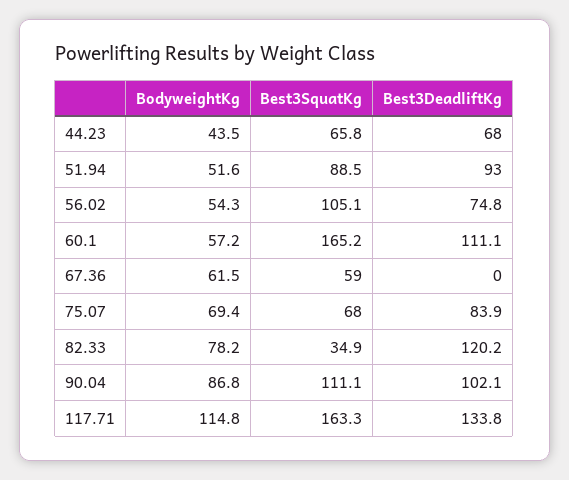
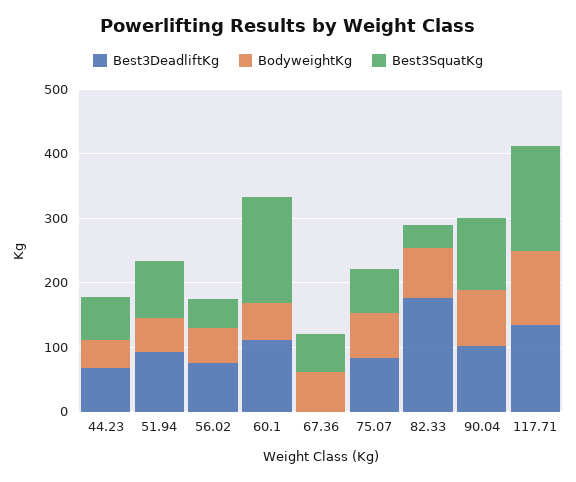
  {
    "BodyweightKg": {
      "44.23": 43.5,
      "51.94": 51.6,
      "56.02": 54.3,
      "60.1": 57.2,
      "67.36": 61.5,
      "75.07": 69.4,
      "82.33": 78.2,
      "90.04": 86.8,
      "117.71": 114.8
    },
    "Best3SquatKg": {
      "44.23": 65.8,
      "51.94": 88.5,
-     "56.02": 105.1,
+     "56.02": 40,
      "60.1": 165.2,
      "67.36": 59,
      "75.07": 68,
      "82.33": 34.9,
      "90.04": 111.1,
      "117.71": 163.3
    },
    "Best3DeadliftKg": {
      "44.23": 68,
      "51.94": 93,
      "56.02": 74.8,
      "60.1": 111.1,
      "67.36": 0,
      "75.07": 83.9,
-     "82.33": 120.2,
+     "82.33": 180,
      "90.04": 102.1,
      "117.71": 133.8
    }
  }

